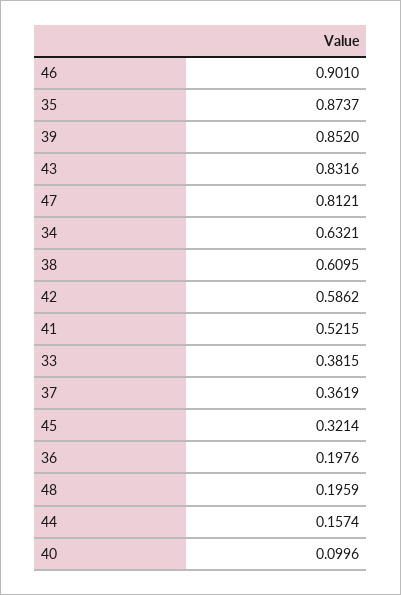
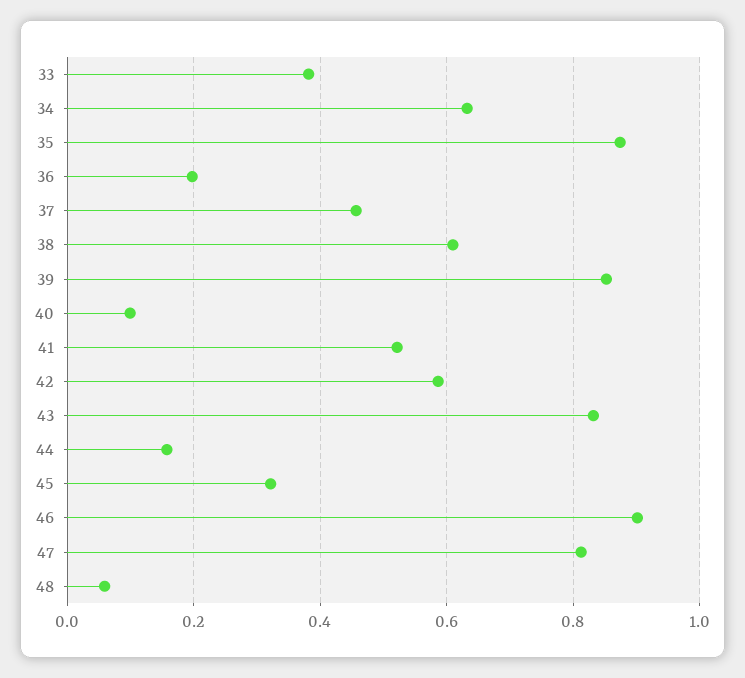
  {
    "46": 0.901,
    "35": 0.8737,
    "39": 0.852,
    "43": 0.8316,
    "47": 0.8121,
    "34": 0.6321,
    "38": 0.6095,
    "42": 0.5862,
    "41": 0.5215,
    "33": 0.3815,
-   "37": 0.3619,
+   "37": 0.46,
    "45": 0.3214,
    "36": 0.1976,
-   "48": 0.1959,
+   "48": 0.06,
    "44": 0.1574,
    "40": 0.0996
  }

